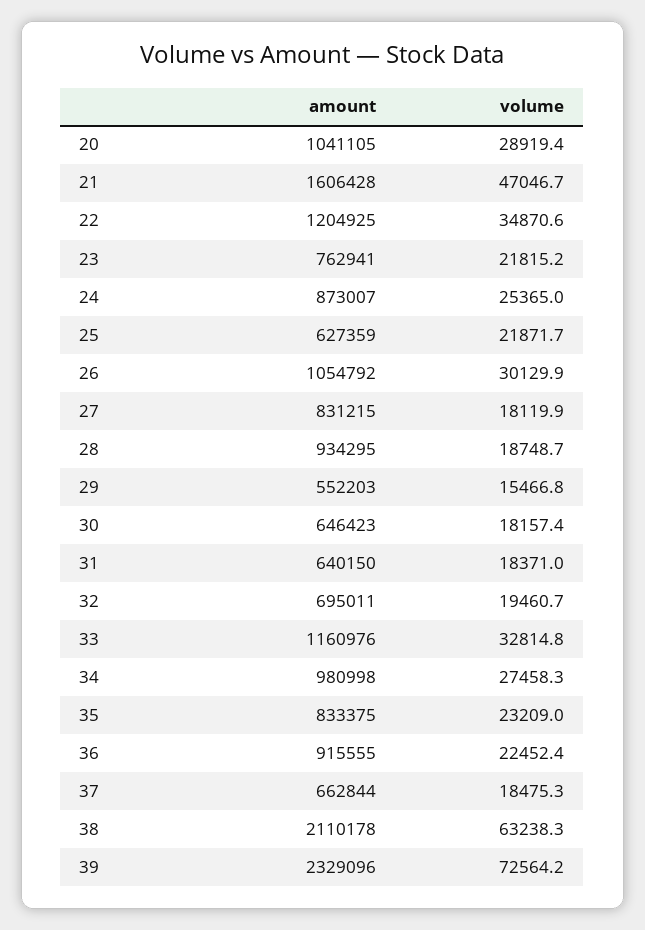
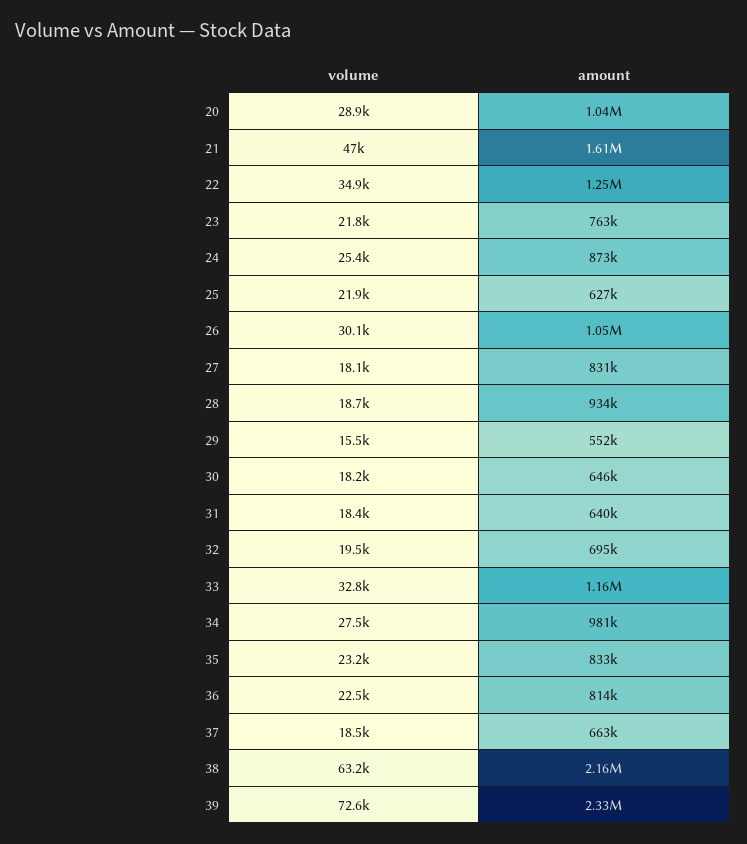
  {
    "amount": {
      "20": 1041105,
      "21": 1606428,
-     "22": 1204925,
+     "22": 1250000,
      "23": 762941,
      "24": 873007,
      "25": 627359,
      "26": 1054792,
      "27": 831215,
      "28": 934295,
      "29": 552203,
      "30": 646423,
      "31": 640150,
      "32": 695011,
      "33": 1160976,
      "34": 980998,
      "35": 833375,
-     "36": 915555,
+     "36": 814000,
      "37": 662844,
-     "38": 2110178,
+     "38": 2160000,
      "39": 2329096
    },
    "volume": {
      "20": 28919.4,
      "21": 47046.7,
      "22": 34870.6,
      "23": 21815.2,
      "24": 25365,
      "25": 21871.7,
      "26": 30129.9,
      "27": 18119.9,
      "28": 18748.7,
      "29": 15466.8,
      "30": 18157.4,
      "31": 18371,
      "32": 19460.7,
      "33": 32814.8,
      "34": 27458.3,
      "35": 23209,
      "36": 22452.4,
      "37": 18475.3,
      "38": 63238.3,
      "39": 72564.2
    }
  }

